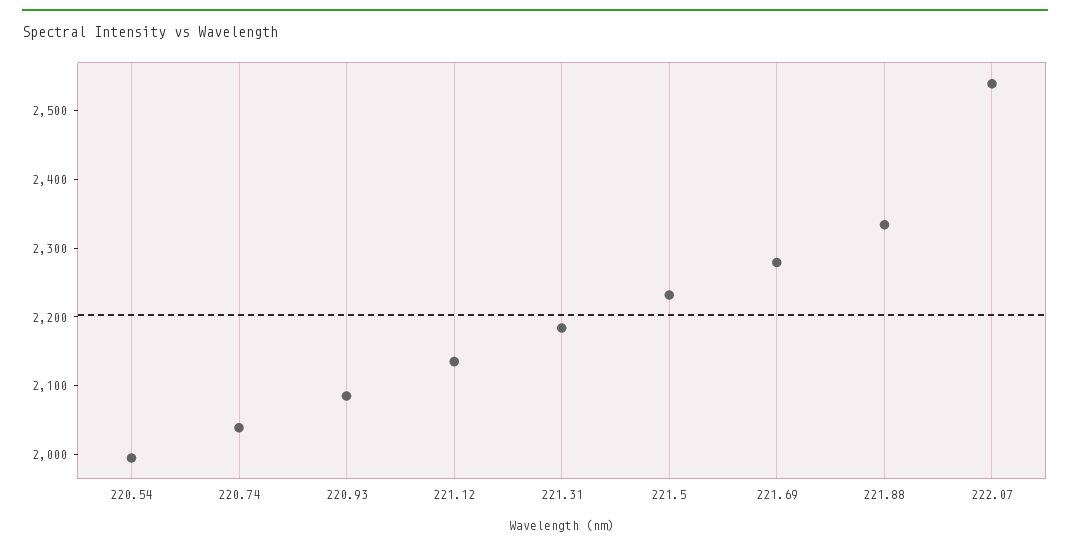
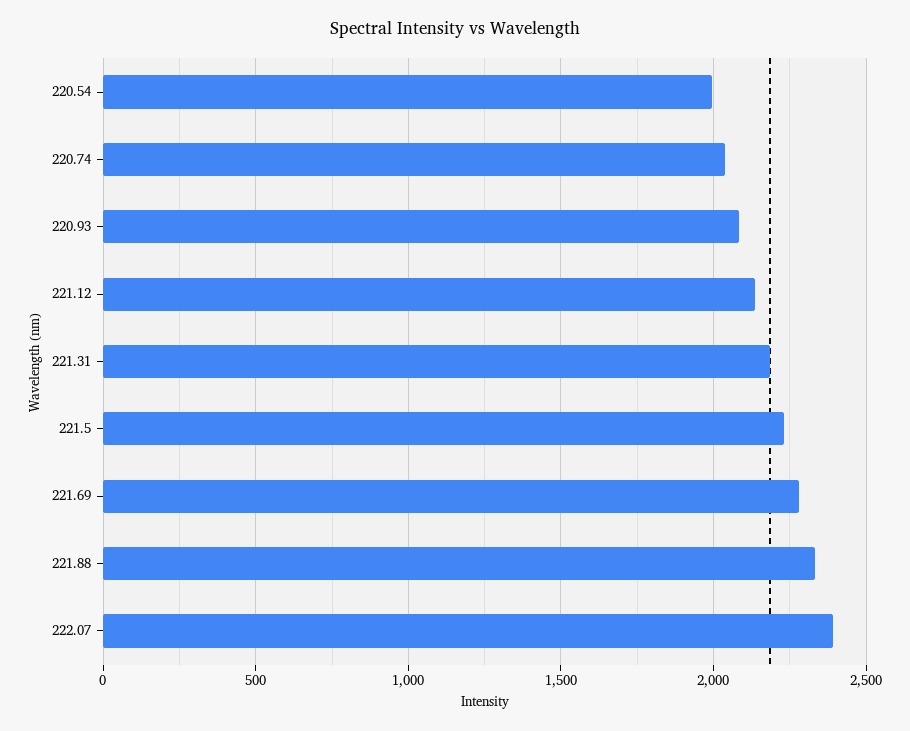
  {
    "220.54": 2000,
    "220.74": 2040,
    "220.93": 2080,
    "221.12": 2140,
    "221.31": 2180,
    "221.5": 2240,
    "221.69": 2280,
    "221.88": 2340,
-   "222.07": 2540
+   "222.07": 2400
  }

